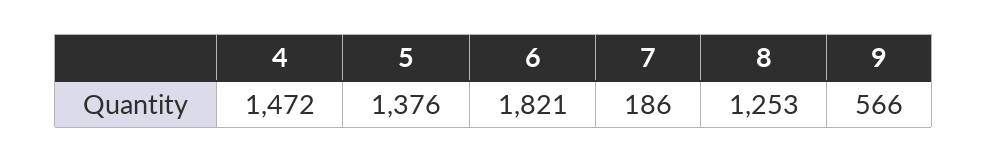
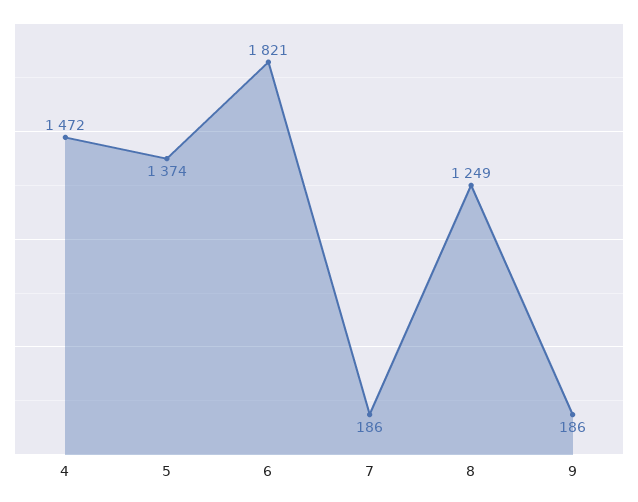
  {
    "4": 1472,
-   "5": 1376,
+   "5": 1374,
    "6": 1821,
    "7": 186,
-   "8": 1253,
+   "8": 1249,
-   "9": 566
+   "9": 186
  }

